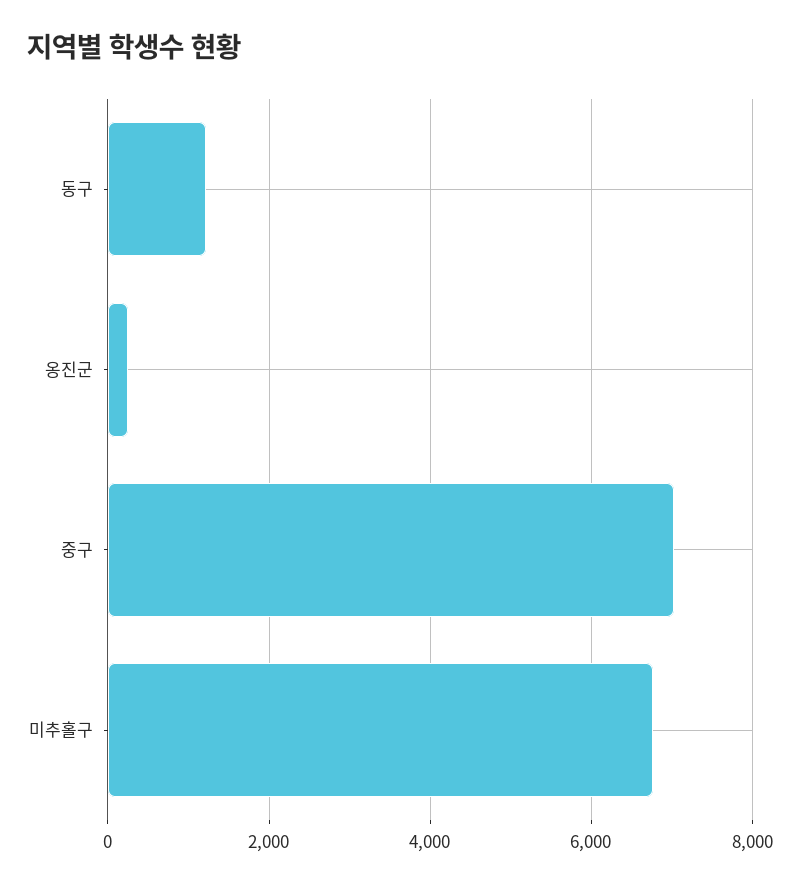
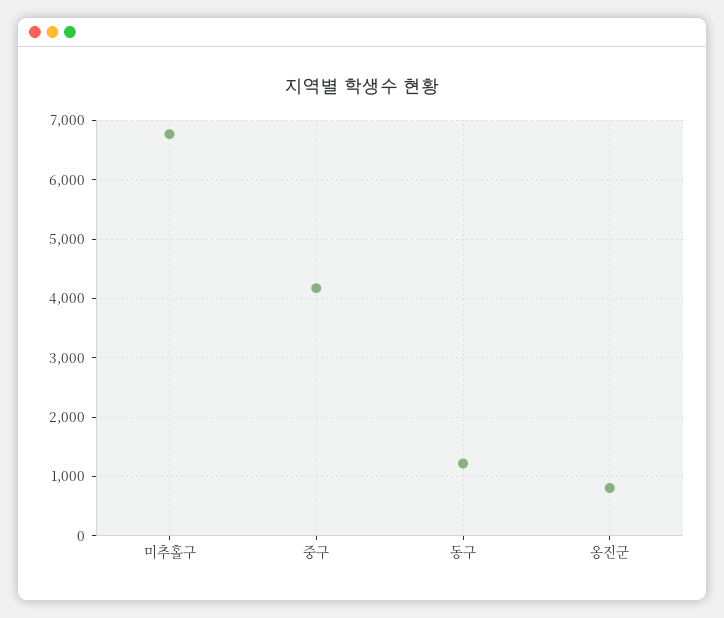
  {
    "동구": 1200,
-   "옹진군": 200,
+   "옹진군": 800,
-   "중구": 7000,
+   "중구": 4200,
    "미추홀구": 6800
  }

